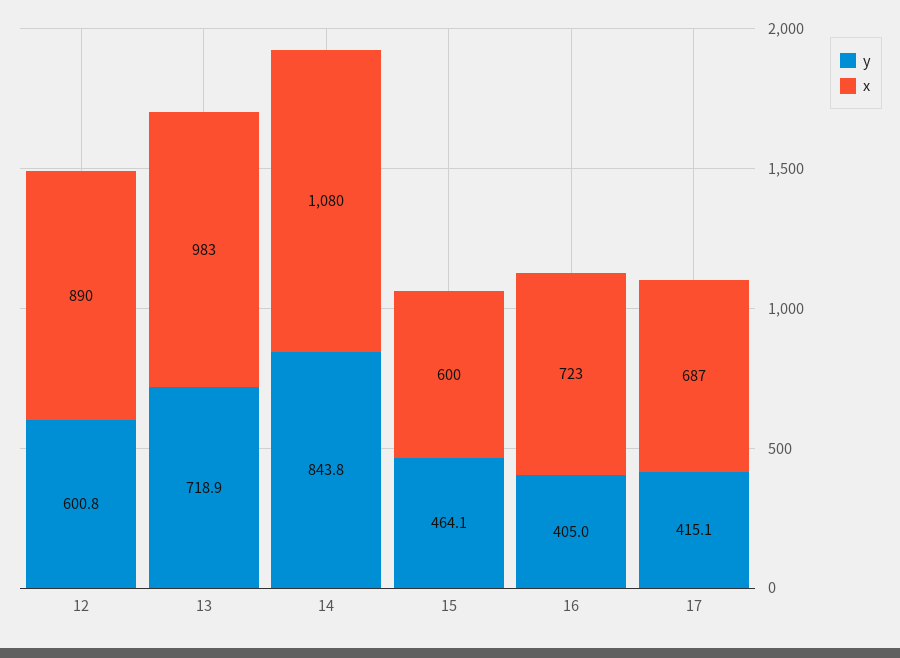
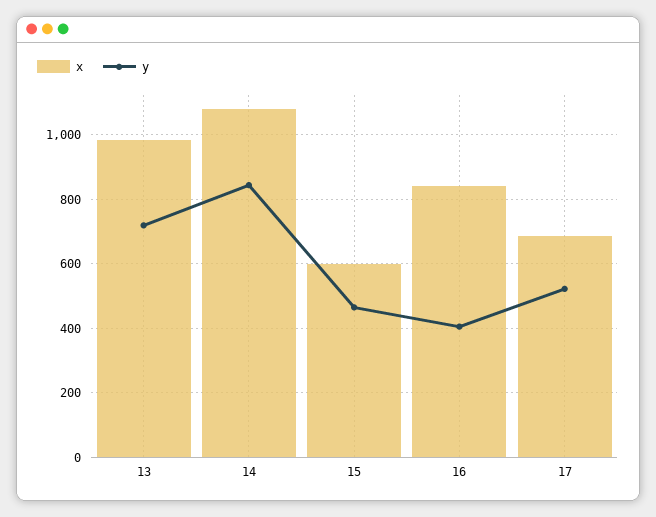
  {
    "y": {
-     "12": 600.8,
      "13": 718.9,
      "14": 843.8,
      "15": 464.1,
      "16": 405,
-     "17": 415.1
+     "17": 520
    },
    "x": {
-     "12": 890,
      "13": 983,
      "14": 1080,
      "15": 600,
-     "16": 723,
+     "16": 840,
      "17": 687
    }
  }

